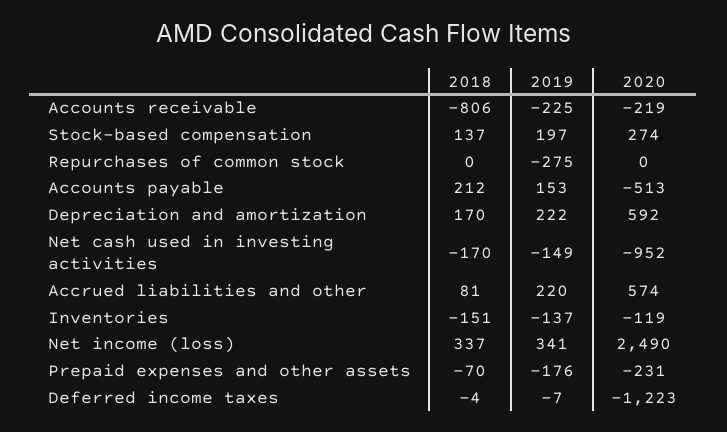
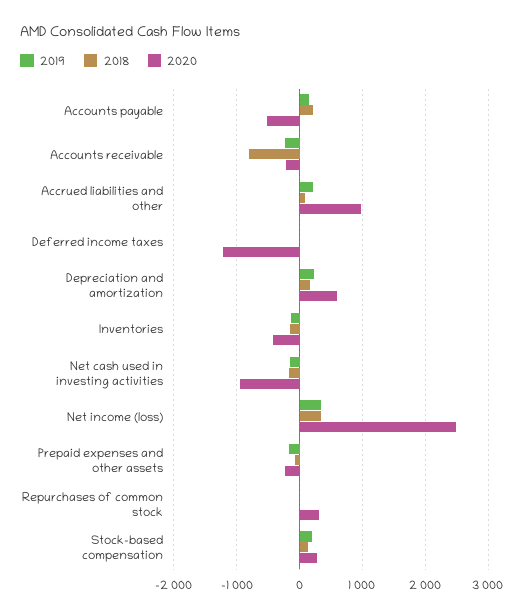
  {
    "2018": {
      "Accounts receivable": -806,
      "Stock-based compensation": 137,
      "Repurchases of common stock": 0,
      "Accounts payable": 212,
      "Depreciation and amortization": 170,
      "Net cash used in investing activities": -170,
      "Accrued liabilities and other": 81,
      "Inventories": -151,
      "Net income (loss)": 337,
      "Prepaid expenses and other assets": -70,
      "Deferred income taxes": -4
    },
    "2019": {
      "Accounts receivable": -225,
      "Stock-based compensation": 197,
-     "Repurchases of common stock": -275,
+     "Repurchases of common stock": 0,
      "Accounts payable": 153,
      "Depreciation and amortization": 222,
      "Net cash used in investing activities": -149,
      "Accrued liabilities and other": 220,
      "Inventories": -137,
      "Net income (loss)": 341,
      "Prepaid expenses and other assets": -176,
      "Deferred income taxes": -7
    },
    "2020": {
      "Accounts receivable": -219,
      "Stock-based compensation": 274,
-     "Repurchases of common stock": 0,
+     "Repurchases of common stock": 300,
      "Accounts payable": -513,
      "Depreciation and amortization": 592,
      "Net cash used in investing activities": -952,
-     "Accrued liabilities and other": 574,
+     "Accrued liabilities and other": 1000,
-     "Inventories": -119,
+     "Inventories": -400,
      "Net income (loss)": 2490,
      "Prepaid expenses and other assets": -231,
      "Deferred income taxes": -1223
    }
  }

